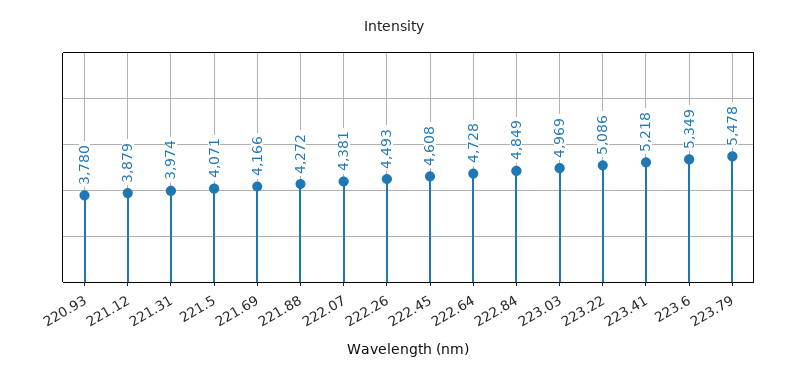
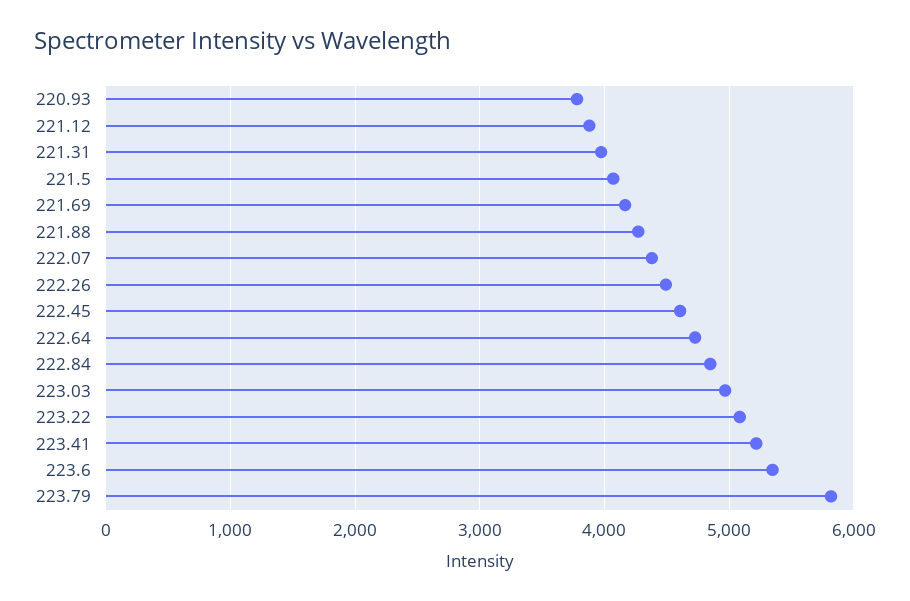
  {
    "220.93": 3780,
    "221.12": 3879,
    "221.31": 3974,
    "221.5": 4071,
    "221.69": 4166,
    "221.88": 4272,
    "222.07": 4381,
    "222.26": 4493,
    "222.45": 4608,
    "222.64": 4728,
    "222.84": 4849,
    "223.03": 4969,
    "223.22": 5086,
    "223.41": 5218,
    "223.6": 5349,
-   "223.79": 5478
+   "223.79": 5800
  }

